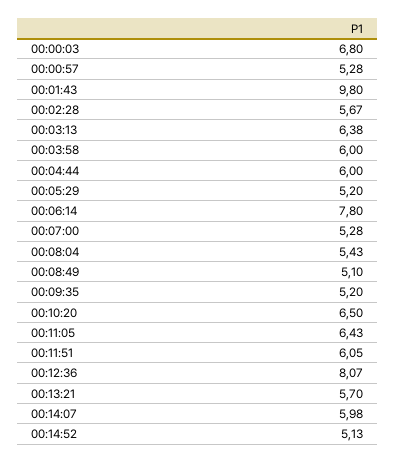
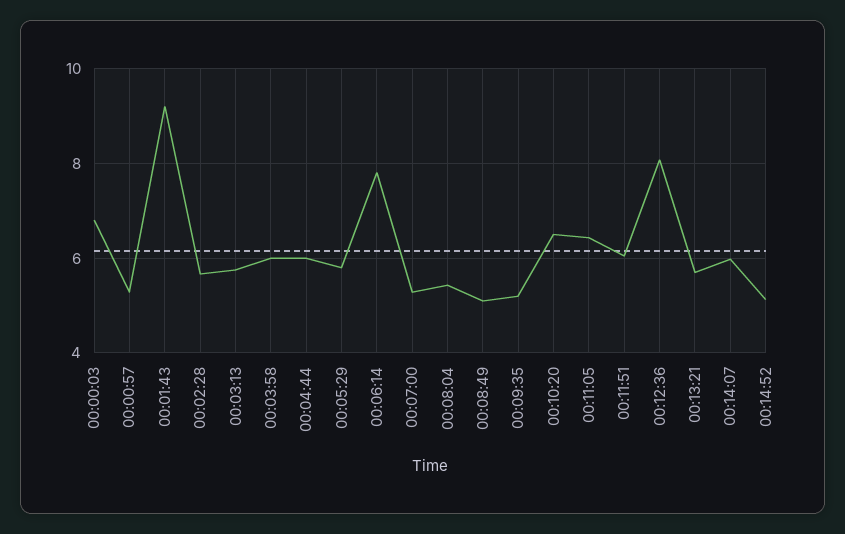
  {
    "00:00:03": 6.8,
    "00:00:57": 5.28,
-   "00:01:43": 9.8,
+   "00:01:43": 9.2,
    "00:02:28": 5.67,
-   "00:03:13": 6.38,
+   "00:03:13": 5.8,
    "00:03:58": 6,
    "00:04:44": 6,
-   "00:05:29": 5.2,
+   "00:05:29": 5.8,
    "00:06:14": 7.8,
    "00:07:00": 5.28,
    "00:08:04": 5.43,
    "00:08:49": 5.1,
    "00:09:35": 5.2,
    "00:10:20": 6.5,
    "00:11:05": 6.43,
    "00:11:51": 6.05,
    "00:12:36": 8.07,
    "00:13:21": 5.7,
    "00:14:07": 5.98,
    "00:14:52": 5.13
  }

